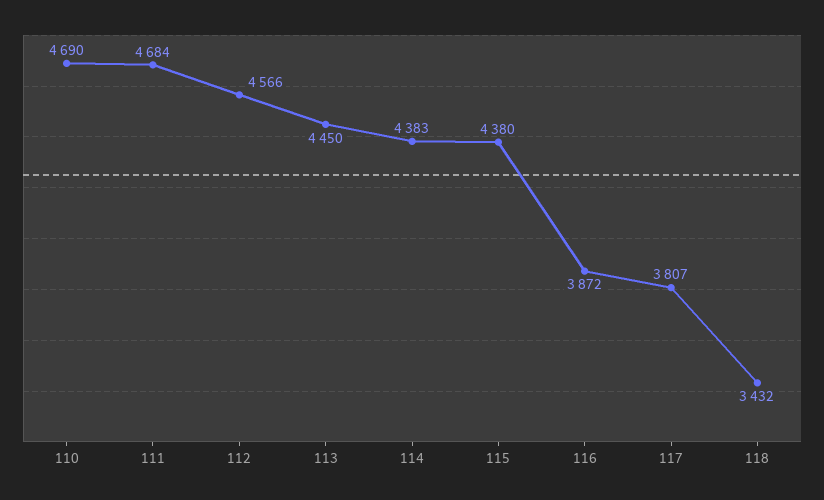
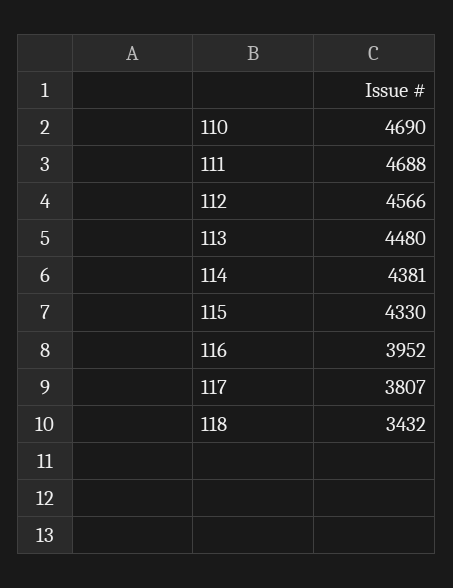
  {
    "110": 4690,
-   "111": 4684,
+   "111": 4688,
    "112": 4566,
-   "113": 4450,
+   "113": 4480,
-   "114": 4383,
+   "114": 4381,
-   "115": 4380,
+   "115": 4330,
-   "116": 3872,
+   "116": 3952,
    "117": 3807,
    "118": 3432
  }

